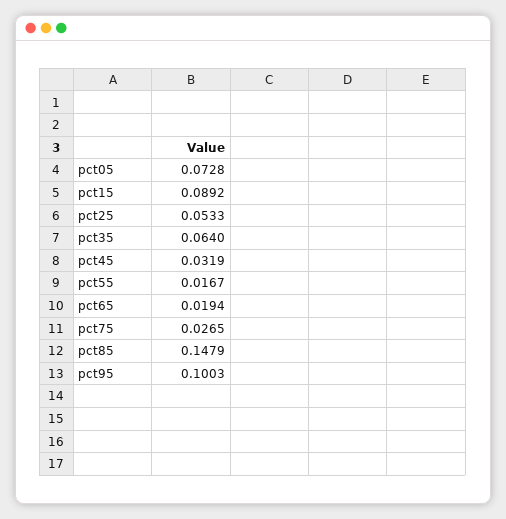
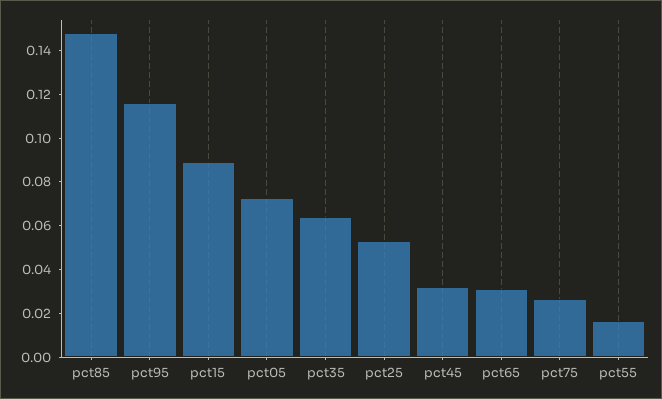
  {
    "pct05": 0.0728,
    "pct15": 0.0892,
    "pct25": 0.0533,
    "pct35": 0.064,
    "pct45": 0.0319,
    "pct55": 0.0167,
-   "pct65": 0.0194,
+   "pct65": 0.03,
    "pct75": 0.0265,
    "pct85": 0.1479,
-   "pct95": 0.1003
+   "pct95": 0.115
  }

